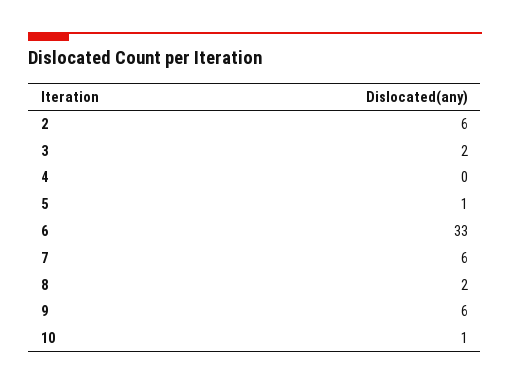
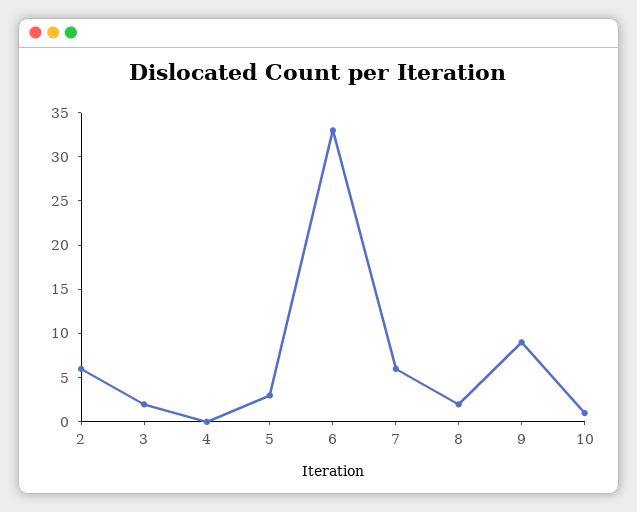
  {
    "2": 6,
    "3": 2,
    "4": 0,
-   "5": 1,
+   "5": 3,
    "6": 33,
    "7": 6,
    "8": 2,
-   "9": 6,
+   "9": 9,
    "10": 1
  }

